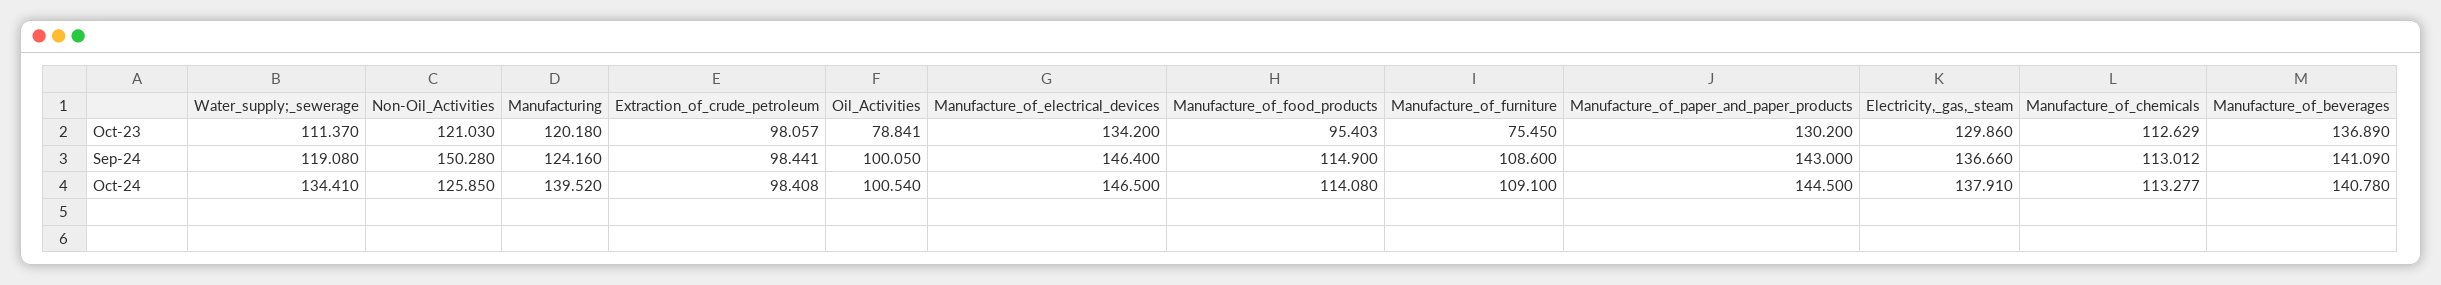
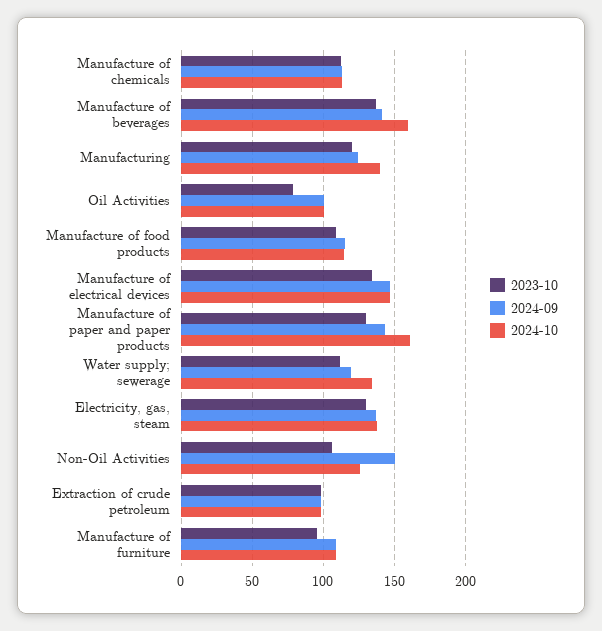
  {
    "Oct-23": {
      "Water_supply;_sewerage": 111.37,
-     "Non-Oil_Activities": 121.03,
+     "Non-Oil_Activities": 105,
      "Manufacturing": 120.18,
      "Extraction_of_crude_petroleum": 98.057,
      "Oil_Activities": 78.841,
      "Manufacture_of_electrical_devices": 134.2,
-     "Manufacture_of_food_products": 95.403,
+     "Manufacture_of_food_products": 110,
-     "Manufacture_of_furniture": 75.45,
+     "Manufacture_of_furniture": 95,
      "Manufacture_of_paper_and_paper_products": 130.2,
      "Electricity,_gas,_steam": 129.86,
      "Manufacture_of_chemicals": 112.629,
      "Manufacture_of_beverages": 136.89
    },
    "Sep-24": {
      "Water_supply;_sewerage": 119.08,
      "Non-Oil_Activities": 150.28,
      "Manufacturing": 124.16,
      "Extraction_of_crude_petroleum": 98.441,
      "Oil_Activities": 100.05,
      "Manufacture_of_electrical_devices": 146.4,
      "Manufacture_of_food_products": 114.9,
      "Manufacture_of_furniture": 108.6,
      "Manufacture_of_paper_and_paper_products": 143,
      "Electricity,_gas,_steam": 136.66,
      "Manufacture_of_chemicals": 113.012,
      "Manufacture_of_beverages": 141.09
    },
    "Oct-24": {
      "Water_supply;_sewerage": 134.41,
      "Non-Oil_Activities": 125.85,
      "Manufacturing": 139.52,
      "Extraction_of_crude_petroleum": 98.408,
      "Oil_Activities": 100.54,
      "Manufacture_of_electrical_devices": 146.5,
      "Manufacture_of_food_products": 114.08,
      "Manufacture_of_furniture": 109.1,
-     "Manufacture_of_paper_and_paper_products": 144.5,
+     "Manufacture_of_paper_and_paper_products": 160,
      "Electricity,_gas,_steam": 137.91,
      "Manufacture_of_chemicals": 113.277,
-     "Manufacture_of_beverages": 140.78
+     "Manufacture_of_beverages": 160
    }
  }

